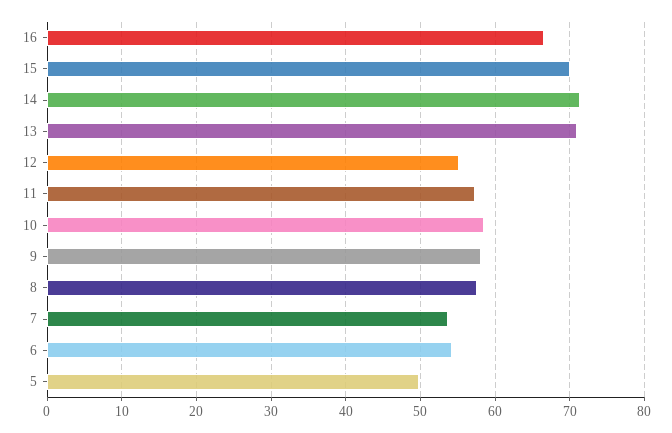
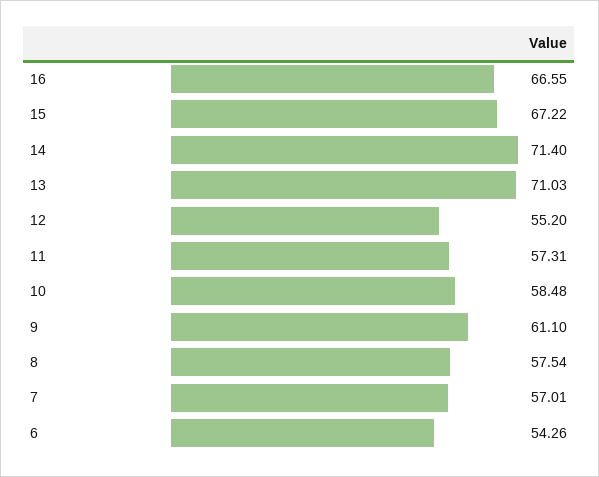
  {
    "16": 66.55,
-   "15": 70,
+   "15": 67.22,
    "14": 71.4,
    "13": 71.03,
    "12": 55.2,
    "11": 57.31,
    "10": 58.48,
-   "9": 58,
+   "9": 61.1,
    "8": 57.54,
-   "7": 54,
+   "7": 57.01,
-   "6": 54.26,
+   "6": 54.26
-   "5": 50
  }

